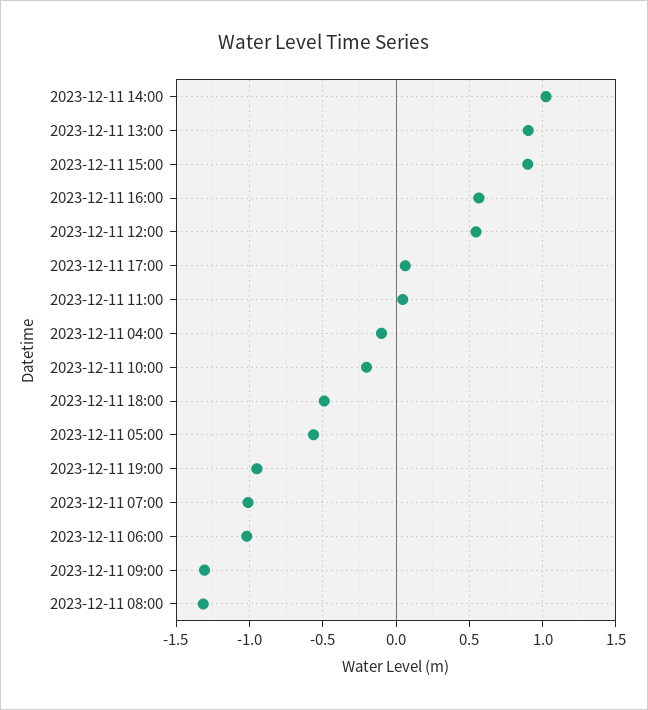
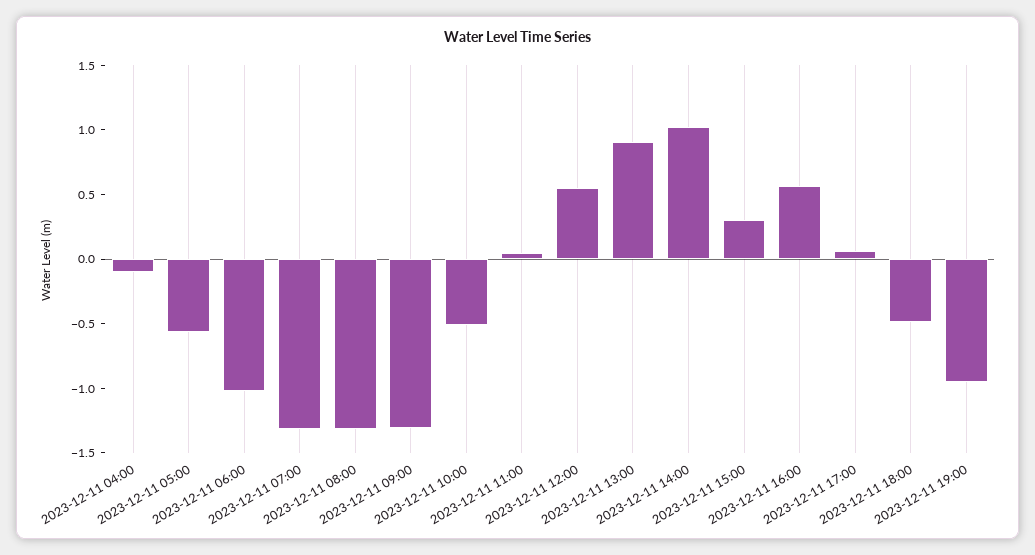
  {
    "2023-12-11 14:00": 1,
    "2023-12-11 13:00": 0.9,
-   "2023-12-11 15:00": 0.9,
+   "2023-12-11 15:00": 0.3,
    "2023-12-11 16:00": 0.55,
    "2023-12-11 12:00": 0.55,
    "2023-12-11 17:00": 0.05,
    "2023-12-11 11:00": 0.05,
    "2023-12-11 04:00": -0.1,
-   "2023-12-11 10:00": -0.2,
+   "2023-12-11 10:00": -0.5,
    "2023-12-11 18:00": -0.5,
    "2023-12-11 05:00": -0.55,
    "2023-12-11 19:00": -0.95,
-   "2023-12-11 07:00": -1,
+   "2023-12-11 07:00": -1.3,
    "2023-12-11 06:00": -1,
    "2023-12-11 09:00": -1.3,
    "2023-12-11 08:00": -1.3
  }

